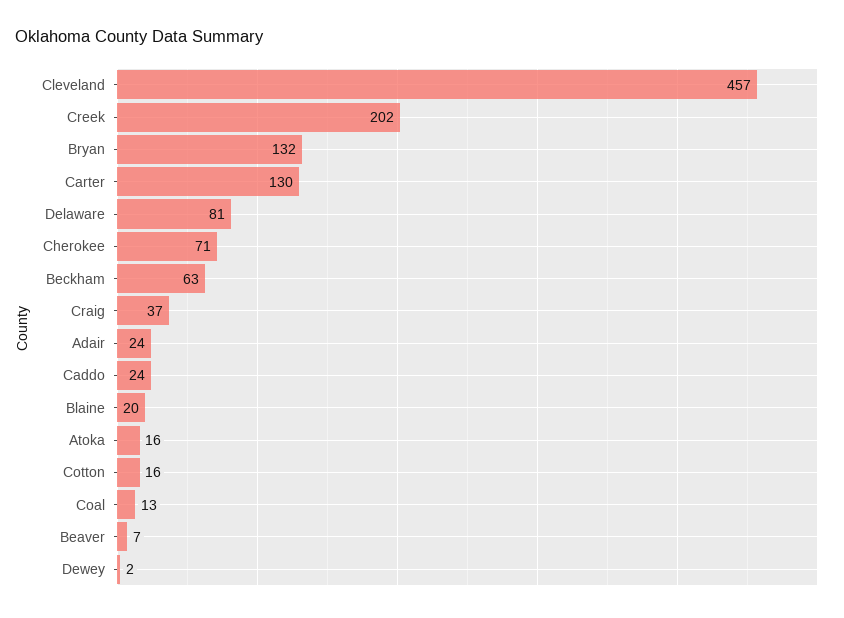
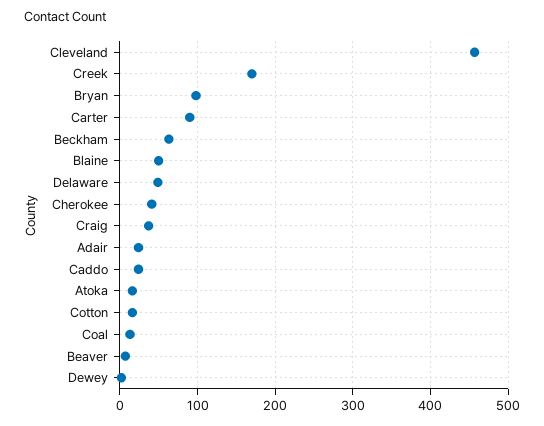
  {
    "Cleveland": 457,
-   "Creek": 202,
+   "Creek": 170,
-   "Bryan": 132,
+   "Bryan": 100,
-   "Carter": 130,
+   "Carter": 90,
-   "Delaware": 81,
+   "Delaware": 50,
-   "Cherokee": 71,
+   "Cherokee": 40,
    "Beckham": 63,
    "Craig": 37,
    "Adair": 24,
    "Caddo": 24,
-   "Blaine": 20,
+   "Blaine": 50,
    "Atoka": 16,
    "Cotton": 16,
    "Coal": 13,
    "Beaver": 7,
    "Dewey": 2
  }

